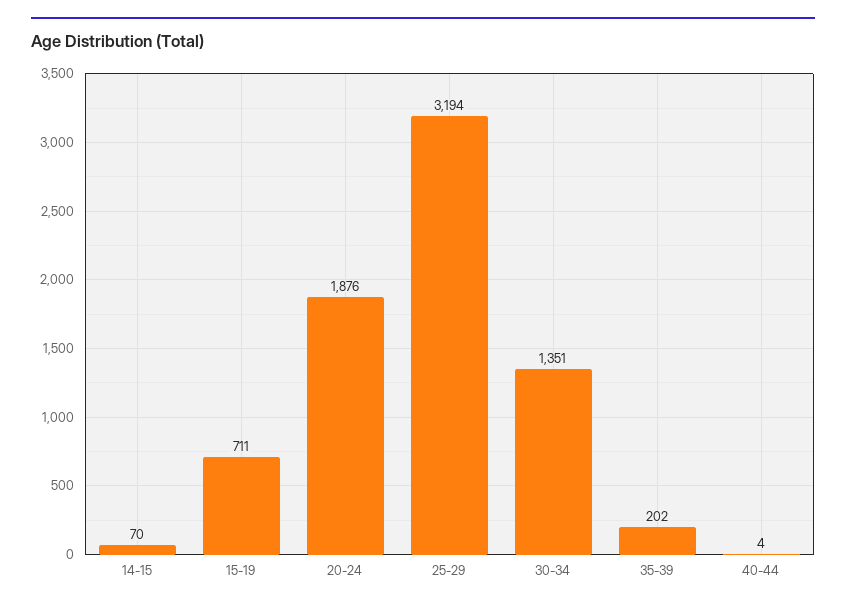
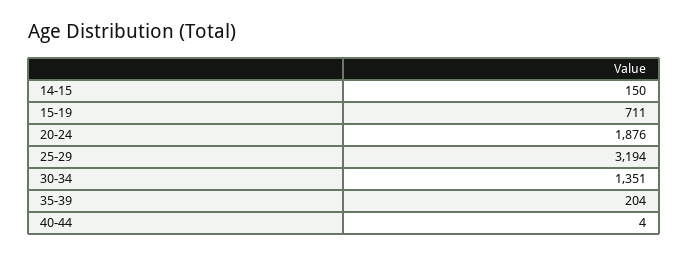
  {
-   "14-15": 70,
+   "14-15": 150,
    "15-19": 711,
    "20-24": 1876,
    "25-29": 3194,
    "30-34": 1351,
-   "35-39": 202,
+   "35-39": 204,
    "40-44": 4
  }

